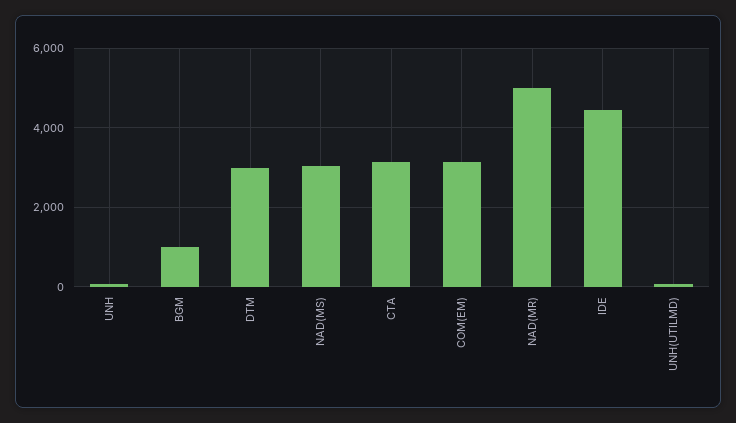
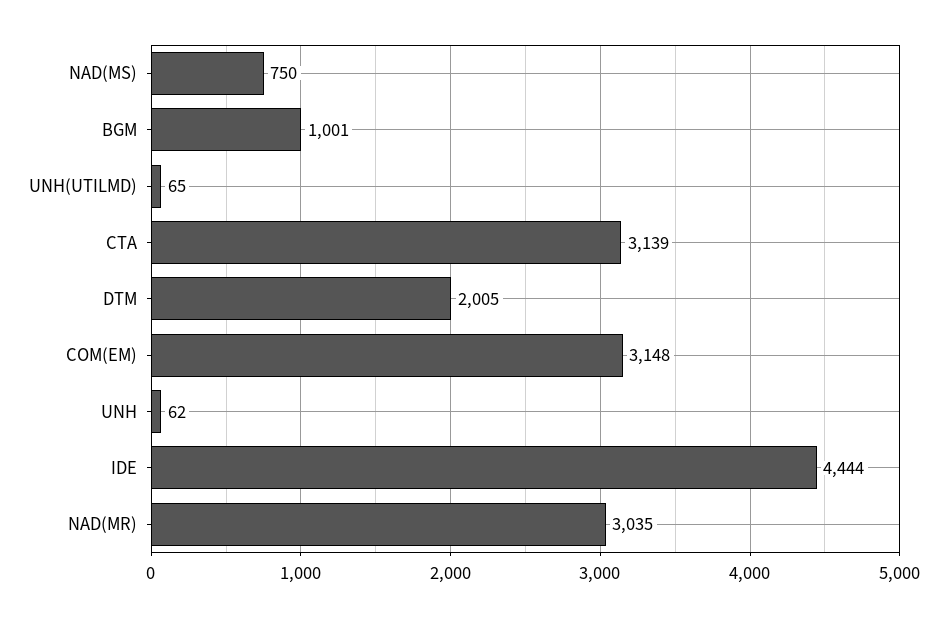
  {
    "UNH": 62,
    "BGM": 1001,
-   "DTM": 3000,
+   "DTM": 2005,
-   "NAD(MS)": 3000,
+   "NAD(MS)": 750,
    "CTA": 3139,
    "COM(EM)": 3148,
-   "NAD(MR)": 5000,
+   "NAD(MR)": 3035,
    "IDE": 4444,
    "UNH(UTILMD)": 65
  }

